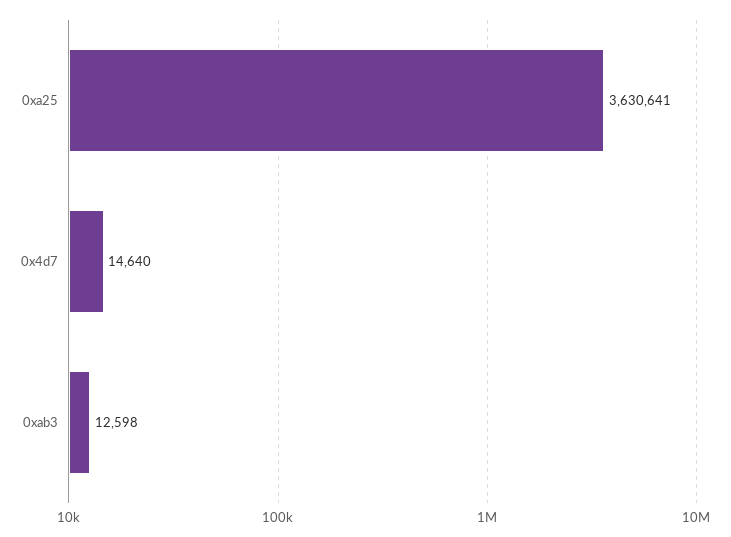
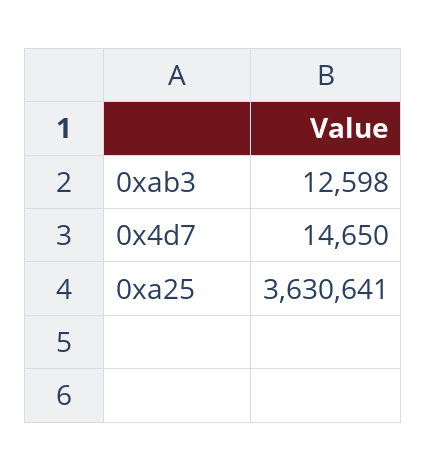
  {
    "0xa25": 3630641,
-   "0x4d7": 14640,
+   "0x4d7": 14650,
    "0xab3": 12598
  }

